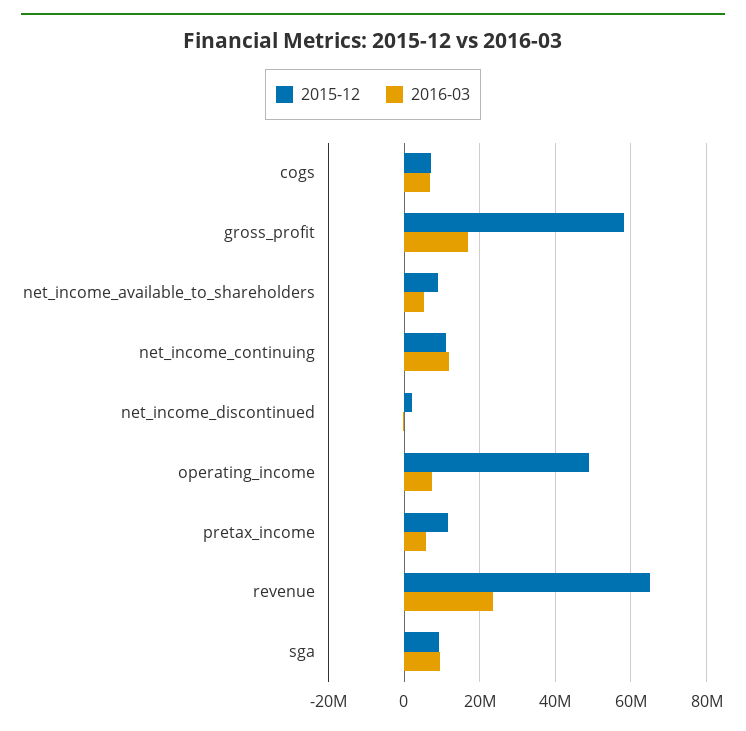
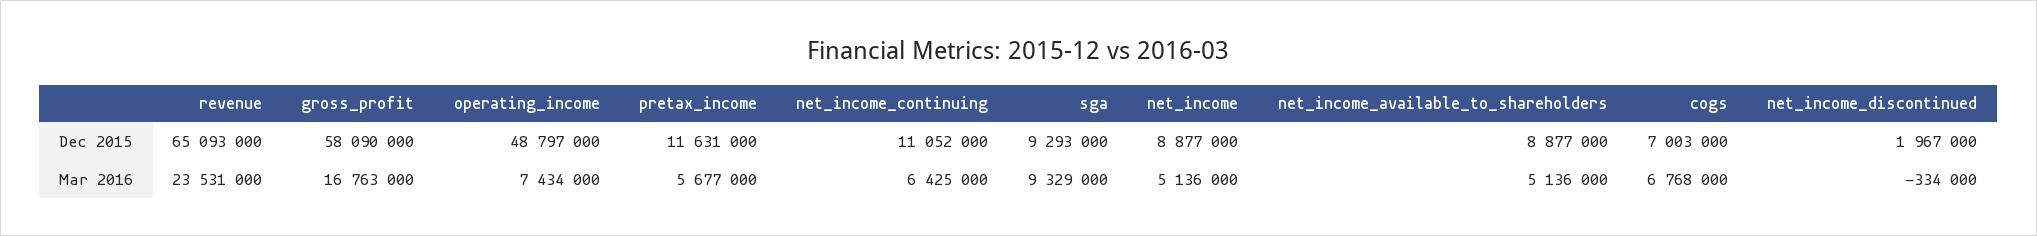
  {
    "2015-12": {
      "cogs": 7003000,
      "gross_profit": 58090000,
      "net_income_available_to_shareholders": 8877000,
      "net_income_continuing": 11052000,
      "net_income_discontinued": 1967000,
      "operating_income": 48797000,
      "pretax_income": 11631000,
      "revenue": 65093000,
-     "sga": 9293000
+     "sga": 9293000,
+     "net_income": 8877000
    },
    "2016-03": {
      "cogs": 6768000,
      "gross_profit": 16763000,
      "net_income_available_to_shareholders": 5136000,
-     "net_income_continuing": 12000000,
+     "net_income_continuing": 6425000,
      "net_income_discontinued": -334000,
      "operating_income": 7434000,
      "pretax_income": 5677000,
      "revenue": 23531000,
-     "sga": 9329000
+     "sga": 9329000,
+     "net_income": 5136000
    }
  }

